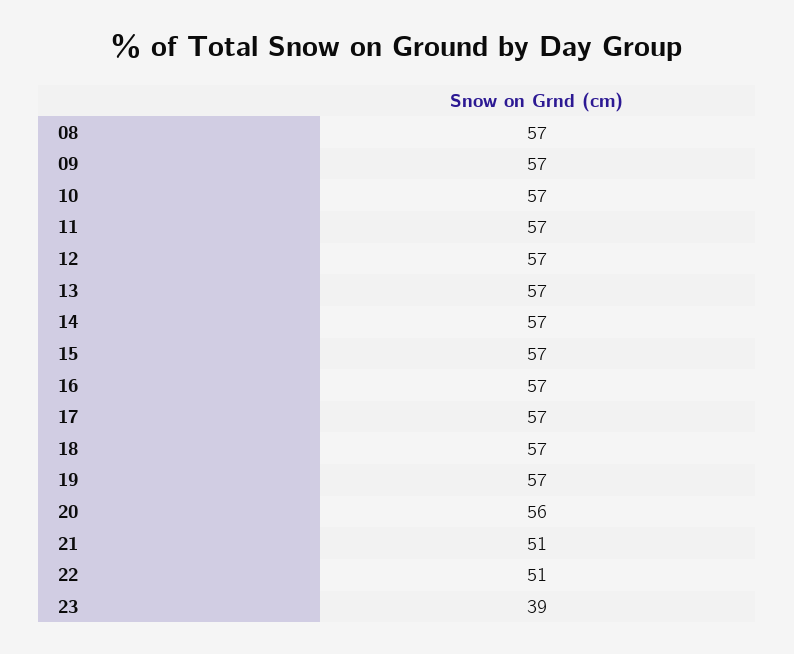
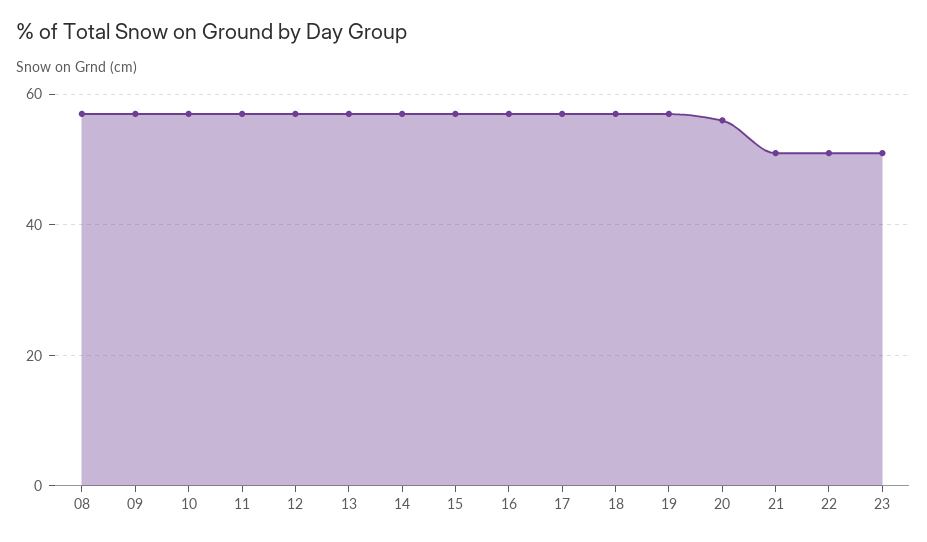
  {
    "08": 57,
    "09": 57,
    "10": 57,
    "11": 57,
    "12": 57,
    "13": 57,
    "14": 57,
    "15": 57,
    "16": 57,
    "17": 57,
    "18": 57,
    "19": 57,
    "20": 56,
    "21": 51,
    "22": 51,
-   "23": 39
+   "23": 50
  }

